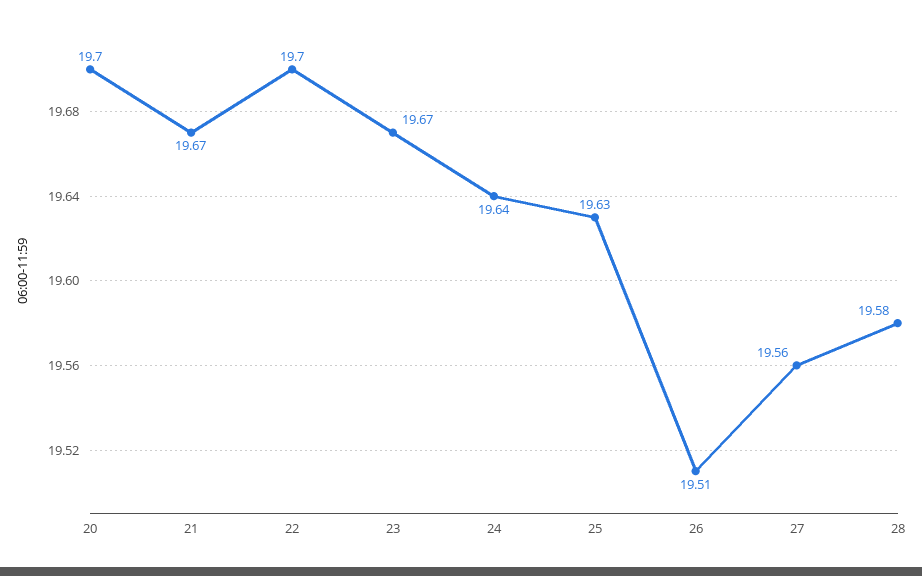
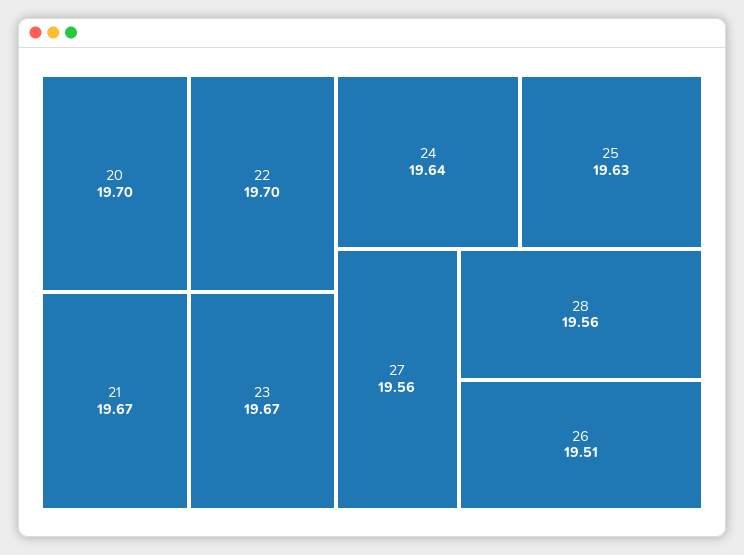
  {
    "20": 19.7,
    "21": 19.67,
    "22": 19.7,
    "23": 19.67,
    "24": 19.64,
    "25": 19.63,
    "26": 19.51,
    "27": 19.56,
-   "28": 19.58
+   "28": 19.56
  }

